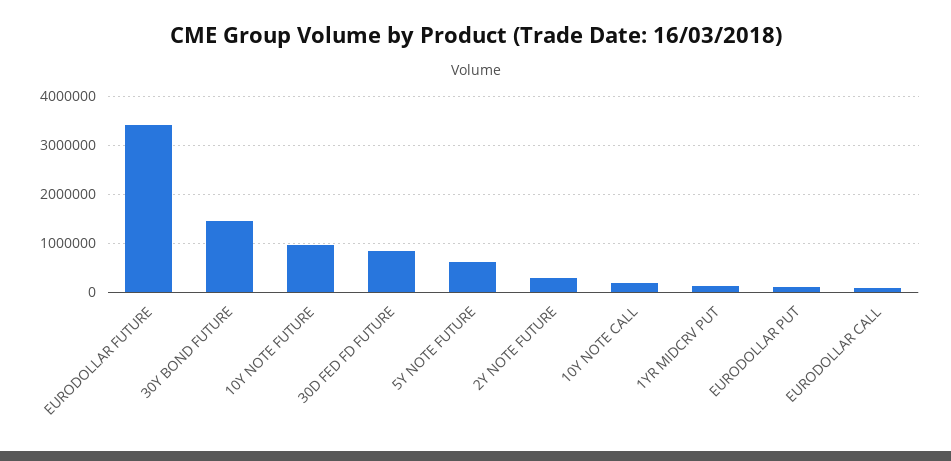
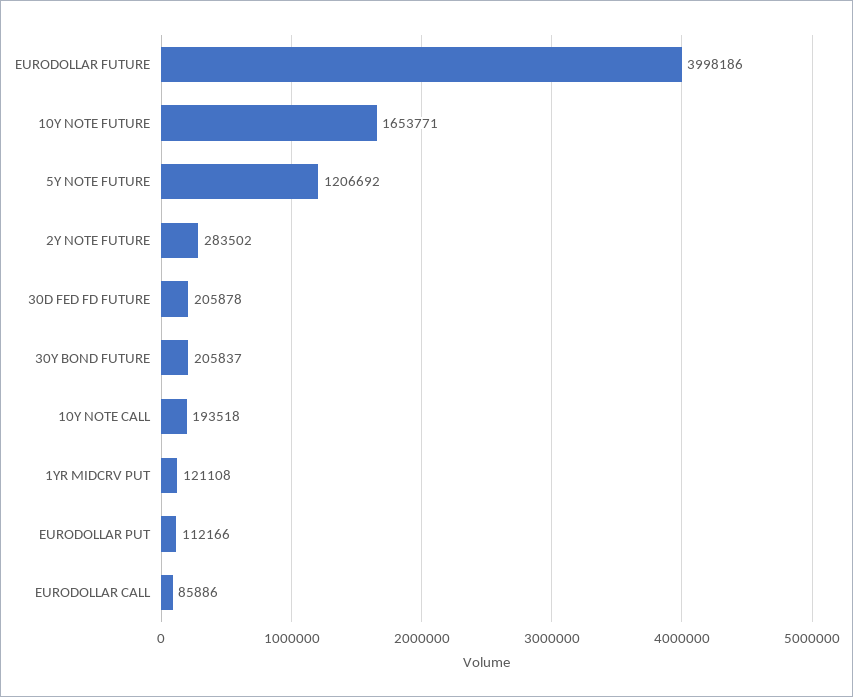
  {
-   "EURODOLLAR FUTURE": 3400000,
+   "EURODOLLAR FUTURE": 3998186,
-   "30Y BOND FUTURE": 1400000,
+   "30Y BOND FUTURE": 205837,
-   "10Y NOTE FUTURE": 1000000,
+   "10Y NOTE FUTURE": 1653771,
-   "30D FED FD FUTURE": 800000,
+   "30D FED FD FUTURE": 205878,
-   "5Y NOTE FUTURE": 600000,
+   "5Y NOTE FUTURE": 1206692,
    "2Y NOTE FUTURE": 283502,
    "10Y NOTE CALL": 193518,
    "1YR MIDCRV PUT": 121108,
    "EURODOLLAR PUT": 112166,
    "EURODOLLAR CALL": 85886
  }

